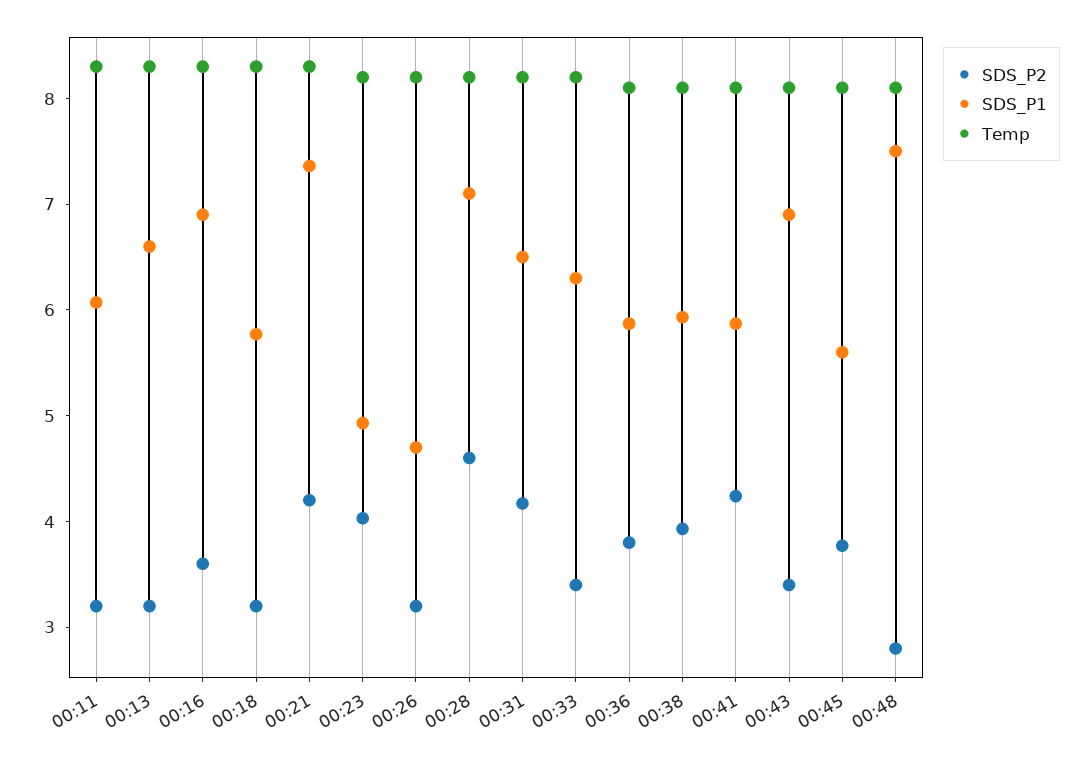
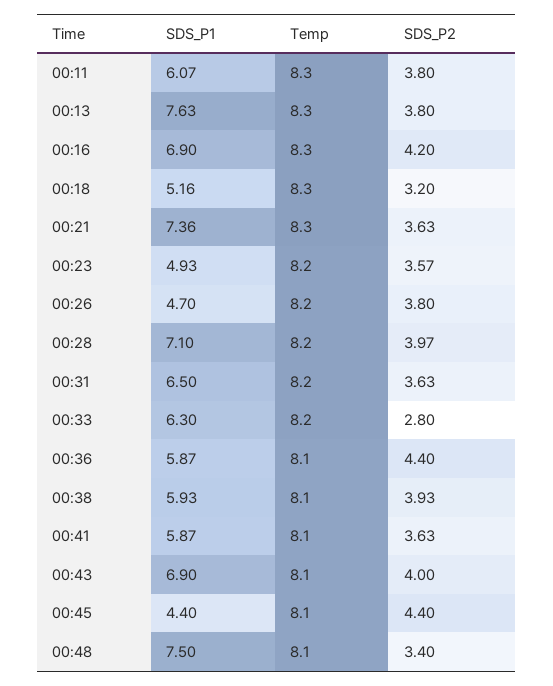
  {
    "SDS_P2": {
-     "00:11": 3.2,
+     "00:11": 3.8,
-     "00:13": 3.2,
+     "00:13": 3.8,
-     "00:16": 3.6,
+     "00:16": 4.2,
      "00:18": 3.2,
-     "00:21": 4.2,
+     "00:21": 3.63,
-     "00:23": 4,
+     "00:23": 3.57,
-     "00:26": 3.2,
+     "00:26": 3.8,
-     "00:28": 4.6,
+     "00:28": 3.97,
-     "00:31": 4.2,
+     "00:31": 3.63,
-     "00:33": 3.4,
+     "00:33": 2.8,
-     "00:36": 3.8,
+     "00:36": 4.4,
      "00:38": 3.93,
-     "00:41": 4.2,
+     "00:41": 3.63,
-     "00:43": 3.4,
+     "00:43": 4,
-     "00:45": 3.8,
+     "00:45": 4.4,
-     "00:48": 2.8
+     "00:48": 3.4
    },
    "SDS_P1": {
      "00:11": 6.07,
-     "00:13": 6.6,
+     "00:13": 7.63,
      "00:16": 6.9,
-     "00:18": 5.8,
+     "00:18": 5.16,
      "00:21": 7.36,
      "00:23": 4.93,
      "00:26": 4.7,
      "00:28": 7.1,
      "00:31": 6.5,
      "00:33": 6.3,
      "00:36": 5.87,
      "00:38": 5.93,
      "00:41": 5.87,
      "00:43": 6.9,
-     "00:45": 5.6,
+     "00:45": 4.4,
      "00:48": 7.5
    },
    "Temp": {
      "00:11": 8.3,
      "00:13": 8.3,
      "00:16": 8.3,
      "00:18": 8.3,
      "00:21": 8.3,
      "00:23": 8.2,
      "00:26": 8.2,
      "00:28": 8.2,
      "00:31": 8.2,
      "00:33": 8.2,
      "00:36": 8.1,
      "00:38": 8.1,
      "00:41": 8.1,
      "00:43": 8.1,
      "00:45": 8.1,
      "00:48": 8.1
    }
  }

